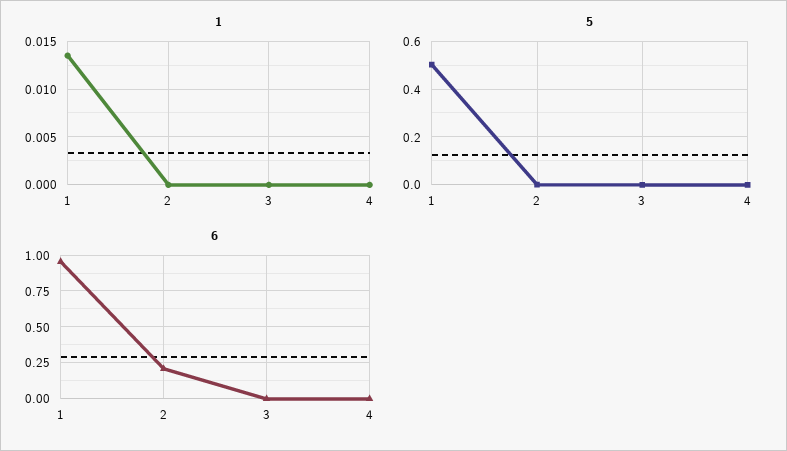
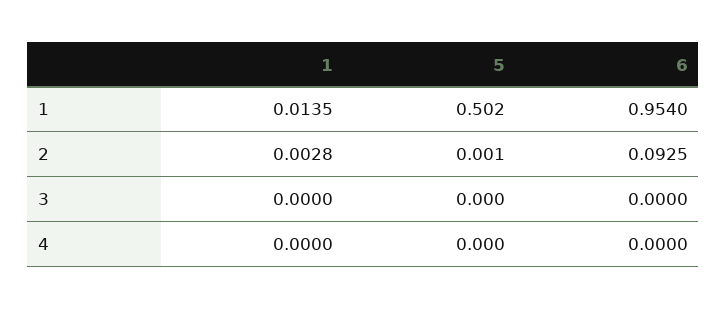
  {
    "1": {
      "1": 0.0135,
-     "2": 0,
+     "2": 0.0028,
      "3": 0,
      "4": 0
    },
    "5": {
      "1": 0.502,
      "2": 0.001,
      "3": 0,
      "4": 0
    },
    "6": {
      "1": 0.954,
-     "2": 0.2,
+     "2": 0.0925,
      "3": 0,
      "4": 0
    }
  }

